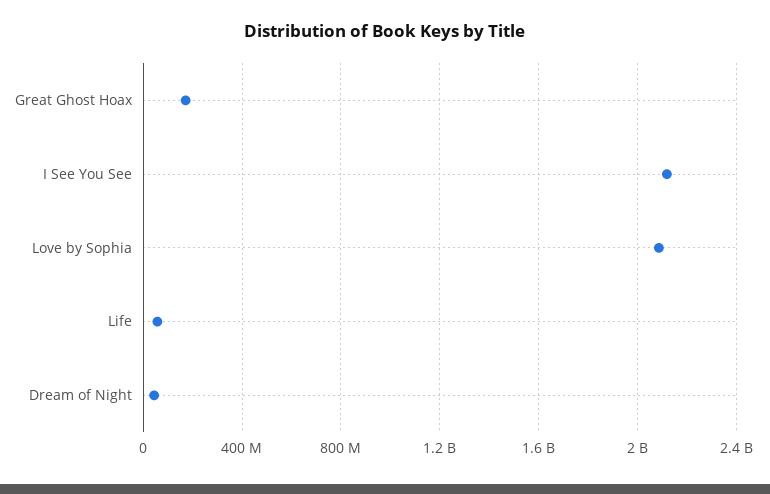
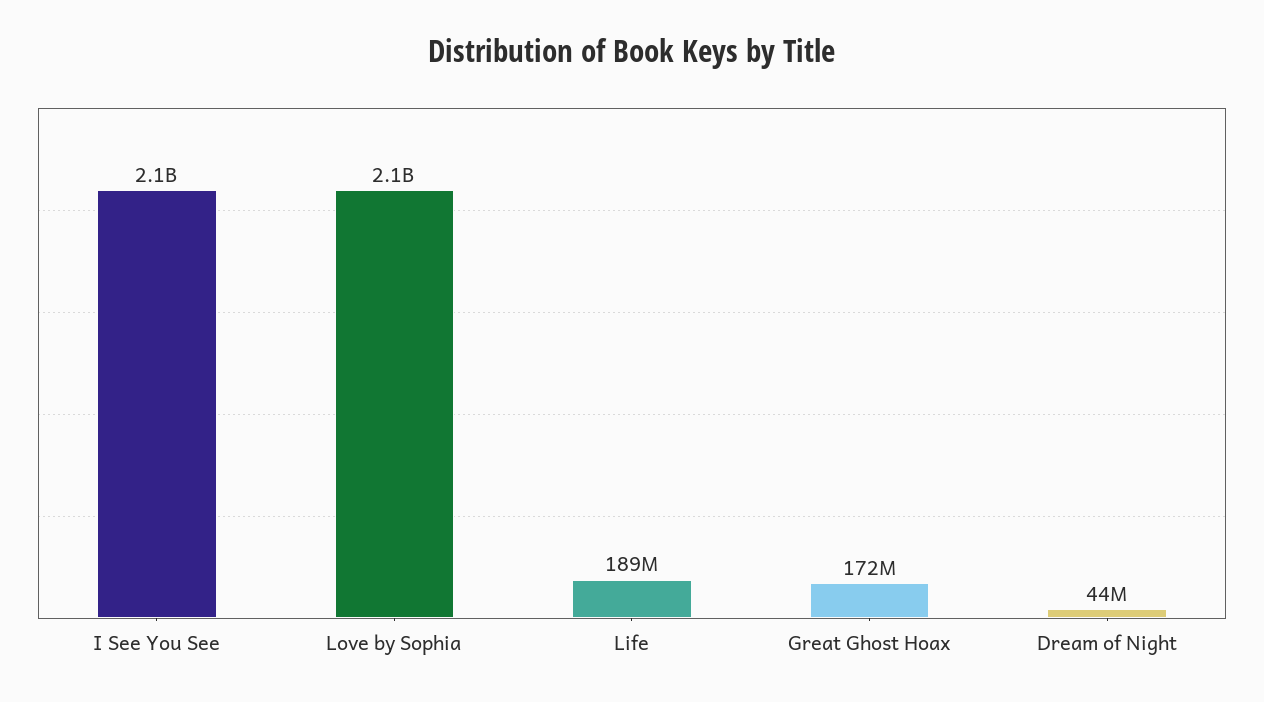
  {
    "Great Ghost Hoax": 172000000,
    "I See You See": 2100000000,
    "Love by Sophia": 2100000000,
-   "Life": 50000000,
+   "Life": 189000000,
    "Dream of Night": 44000000
  }

